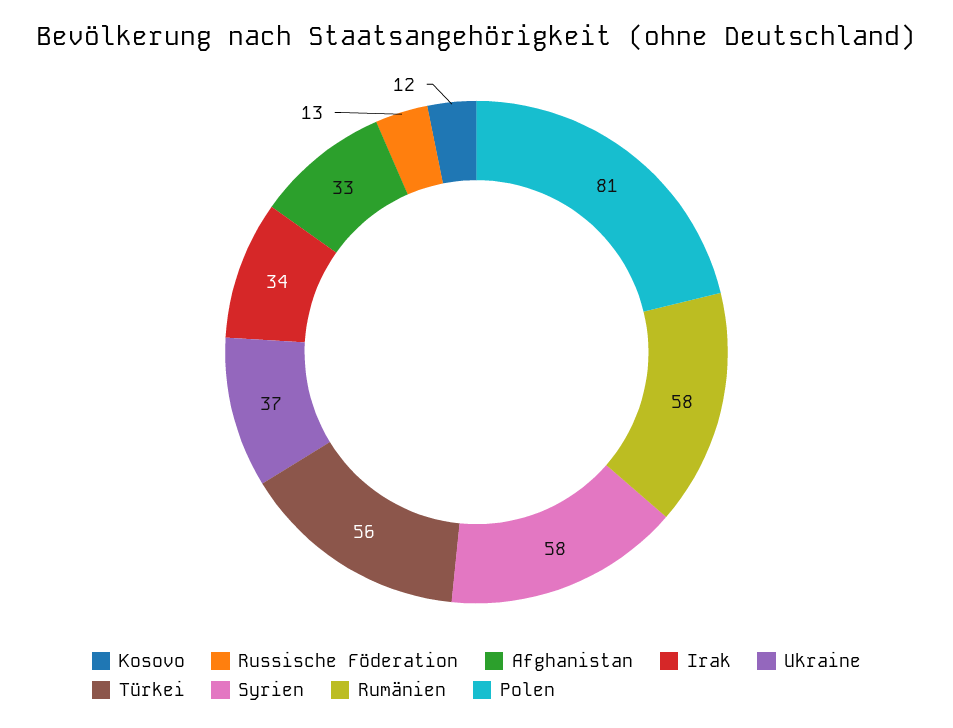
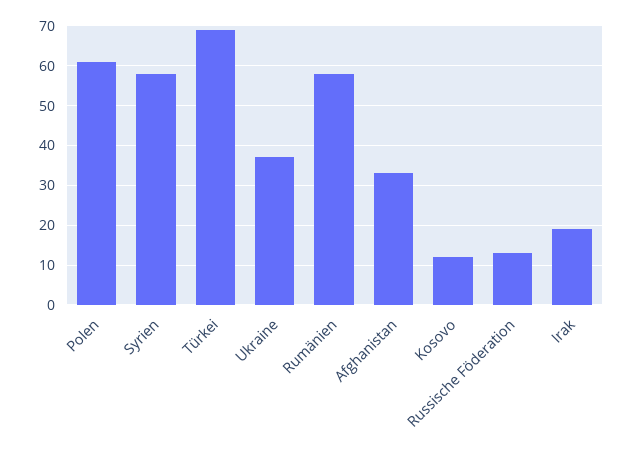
  {
    "Kosovo": 12,
    "Russische Föderation": 13,
    "Afghanistan": 33,
-   "Irak": 34,
+   "Irak": 20,
    "Ukraine": 37,
-   "Türkei": 56,
+   "Türkei": 70,
    "Syrien": 58,
    "Rumänien": 58,
-   "Polen": 81
+   "Polen": 60
  }

